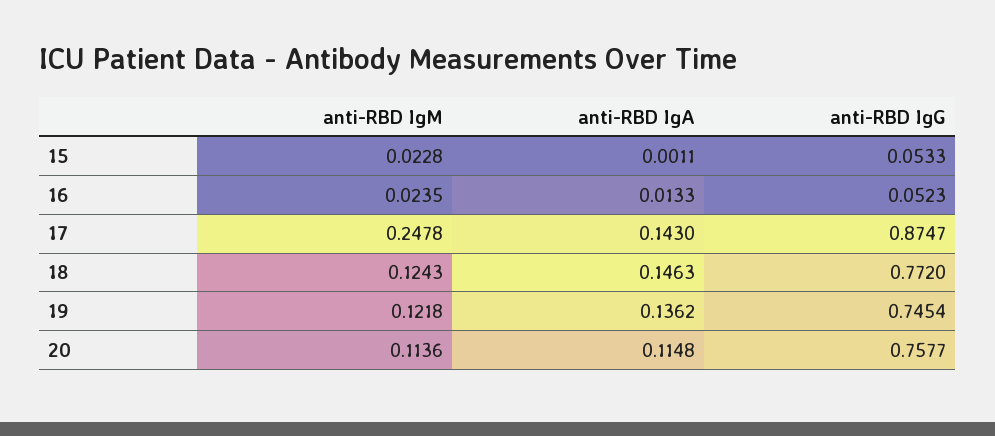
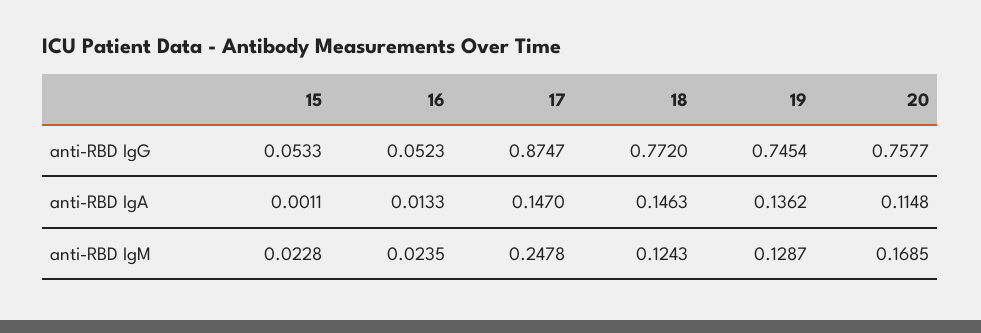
  {
    "anti-RBD IgM": {
      "15": 0.0228,
      "16": 0.0235,
      "17": 0.2478,
      "18": 0.1243,
-     "19": 0.1218,
+     "19": 0.1287,
-     "20": 0.1136
+     "20": 0.1685
    },
    "anti-RBD IgA": {
      "15": 0.0011,
      "16": 0.0133,
-     "17": 0.143,
+     "17": 0.147,
      "18": 0.1463,
      "19": 0.1362,
      "20": 0.1148
    },
    "anti-RBD IgG": {
      "15": 0.0533,
      "16": 0.0523,
      "17": 0.8747,
      "18": 0.772,
      "19": 0.7454,
      "20": 0.7577
    }
  }

